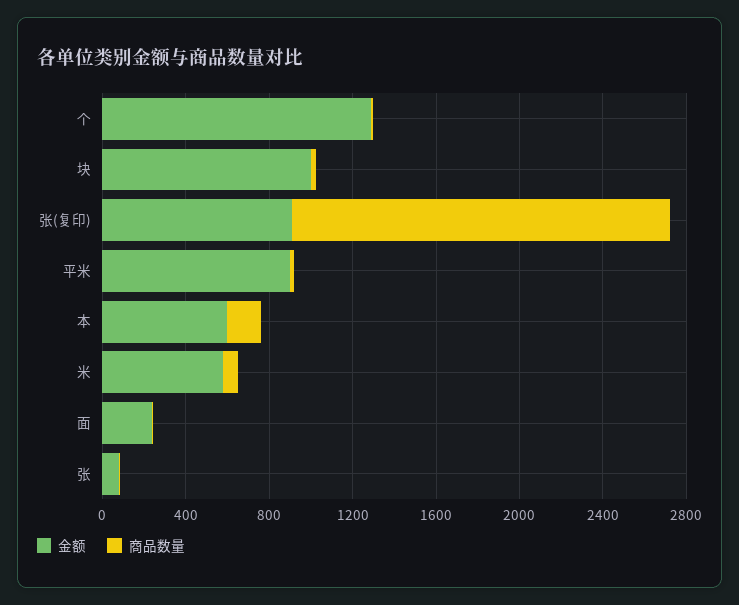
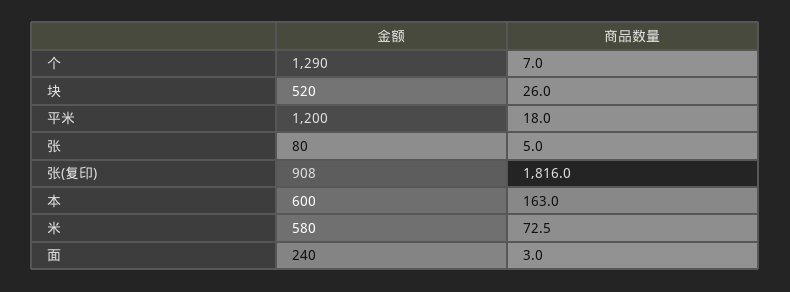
  {
    "金额": {
      "个": 1290,
-     "块": 1000,
+     "块": 520,
      "张(复印)": 908,
-     "平米": 900,
+     "平米": 1200,
      "本": 600,
      "米": 580,
      "面": 240,
      "张": 80
    },
    "商品数量": {
      "个": 7,
      "块": 26,
      "张(复印)": 1816,
      "平米": 18,
      "本": 163,
      "米": 72.5,
      "面": 3,
      "张": 5
    }
  }

